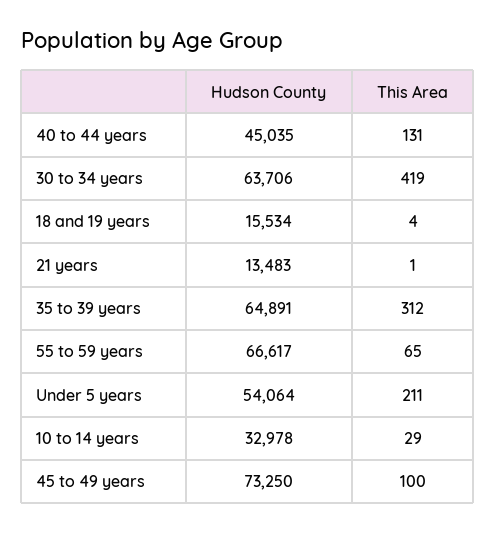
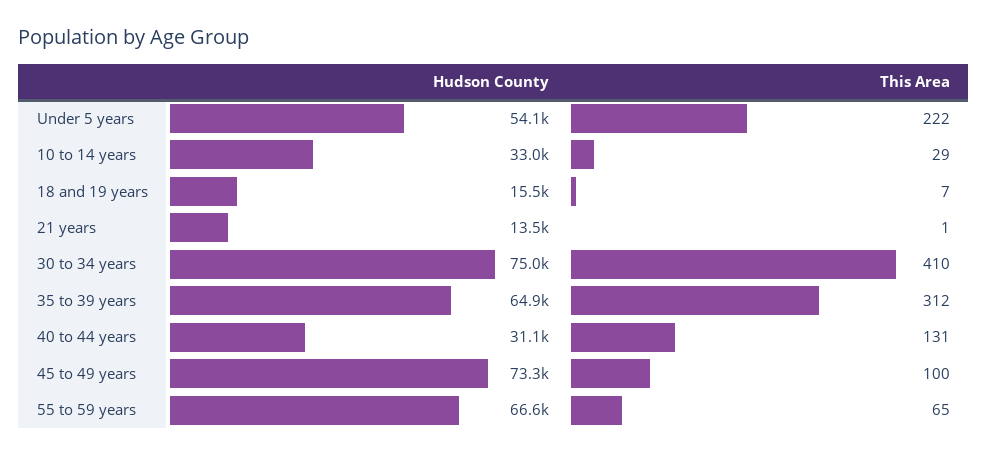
  {
    "Hudson County": {
-     "40 to 44 years": 45035,
+     "40 to 44 years": 31100,
-     "30 to 34 years": 63706,
+     "30 to 34 years": 75000,
      "18 and 19 years": 15534,
      "21 years": 13483,
      "35 to 39 years": 64891,
      "55 to 59 years": 66617,
      "Under 5 years": 54064,
      "10 to 14 years": 32978,
      "45 to 49 years": 73250
    },
    "This Area": {
      "40 to 44 years": 131,
-     "30 to 34 years": 419,
+     "30 to 34 years": 410,
-     "18 and 19 years": 4,
+     "18 and 19 years": 7,
      "21 years": 1,
      "35 to 39 years": 312,
      "55 to 59 years": 65,
-     "Under 5 years": 211,
+     "Under 5 years": 222,
      "10 to 14 years": 29,
      "45 to 49 years": 100
    }
  }

